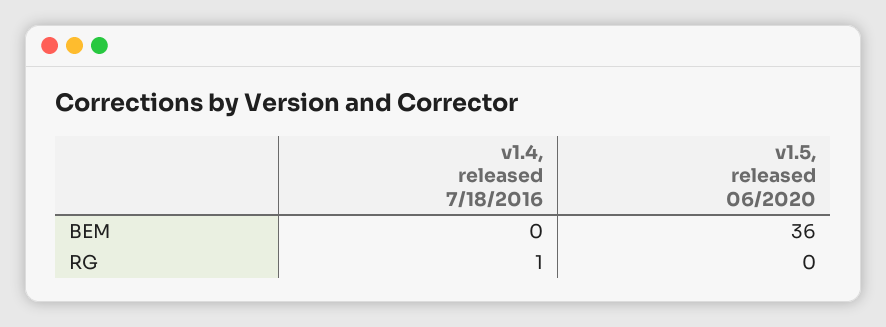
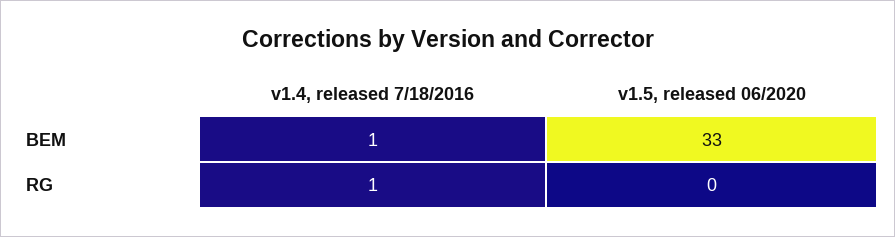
  {
    "v1.4, released 7/18/2016": {
-     "BEM": 0,
+     "BEM": 1,
      "RG": 1
    },
    "v1.5, released 06/2020": {
-     "BEM": 36,
+     "BEM": 33,
      "RG": 0
    }
  }

